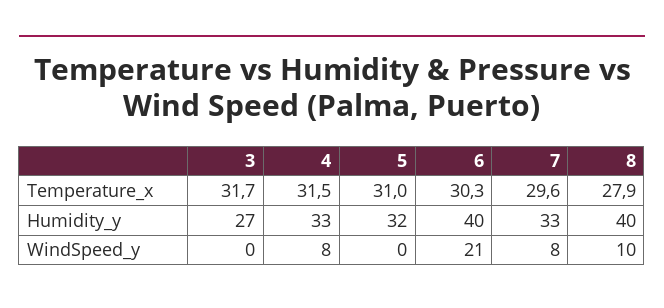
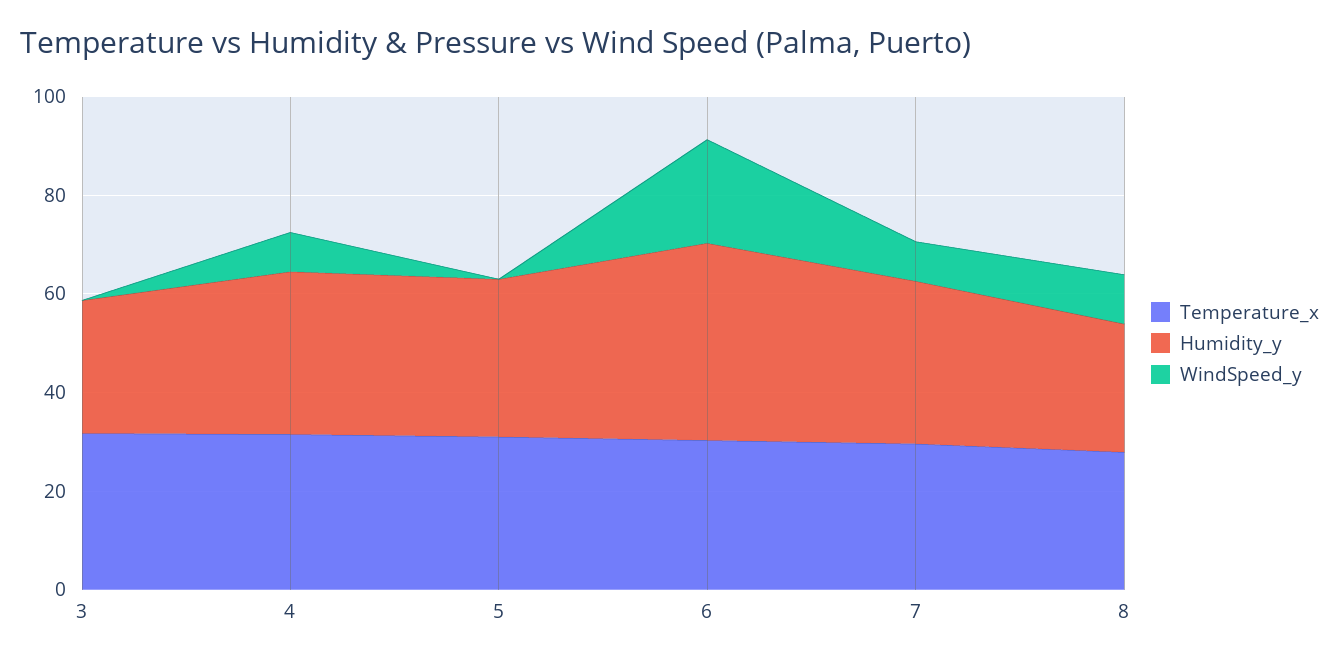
  {
    "Temperature_x": {
      "3": 31.7,
      "4": 31.5,
      "5": 31,
      "6": 30.3,
      "7": 29.6,
      "8": 27.9
    },
    "Humidity_y": {
      "3": 27,
      "4": 33,
      "5": 32,
      "6": 40,
      "7": 33,
-     "8": 40
+     "8": 25
    },
    "WindSpeed_y": {
      "3": 0,
      "4": 8,
      "5": 0,
      "6": 21,
      "7": 8,
      "8": 10
    }
  }

